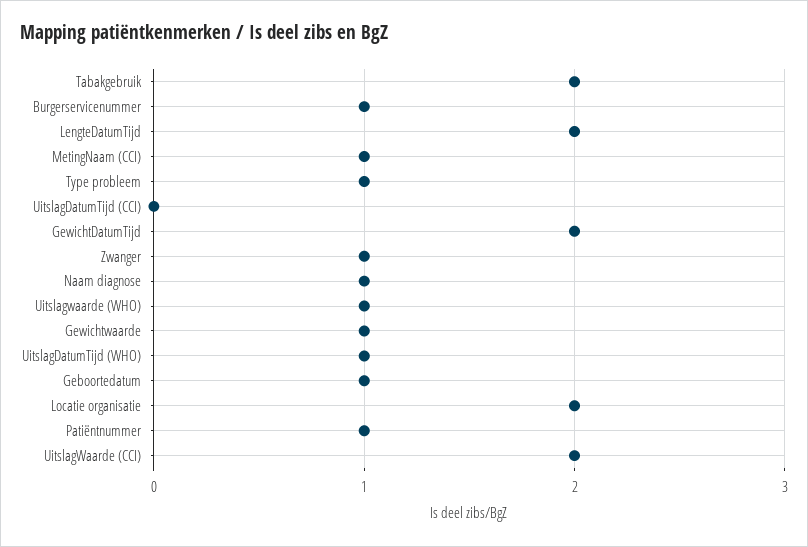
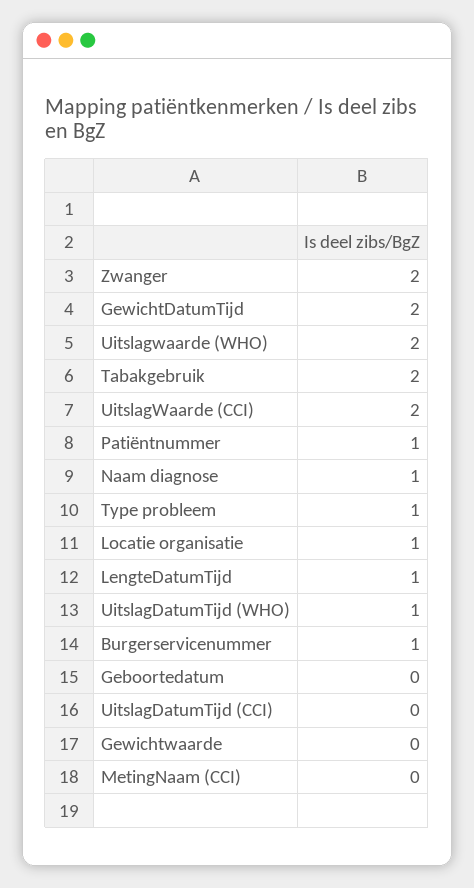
  {
    "Tabakgebruik": 2,
    "Burgerservicenummer": 1,
-   "LengteDatumTijd": 2,
+   "LengteDatumTijd": 1,
-   "MetingNaam (CCI)": 1,
+   "MetingNaam (CCI)": 0,
    "Type probleem": 1,
    "UitslagDatumTijd (CCI)": 0,
    "GewichtDatumTijd": 2,
-   "Zwanger": 1,
+   "Zwanger": 2,
    "Naam diagnose": 1,
-   "Uitslagwaarde (WHO)": 1,
+   "Uitslagwaarde (WHO)": 2,
-   "Gewichtwaarde": 1,
+   "Gewichtwaarde": 0,
    "UitslagDatumTijd (WHO)": 1,
-   "Geboortedatum": 1,
+   "Geboortedatum": 0,
-   "Locatie organisatie": 2,
+   "Locatie organisatie": 1,
    "Patiëntnummer": 1,
    "UitslagWaarde (CCI)": 2
  }

